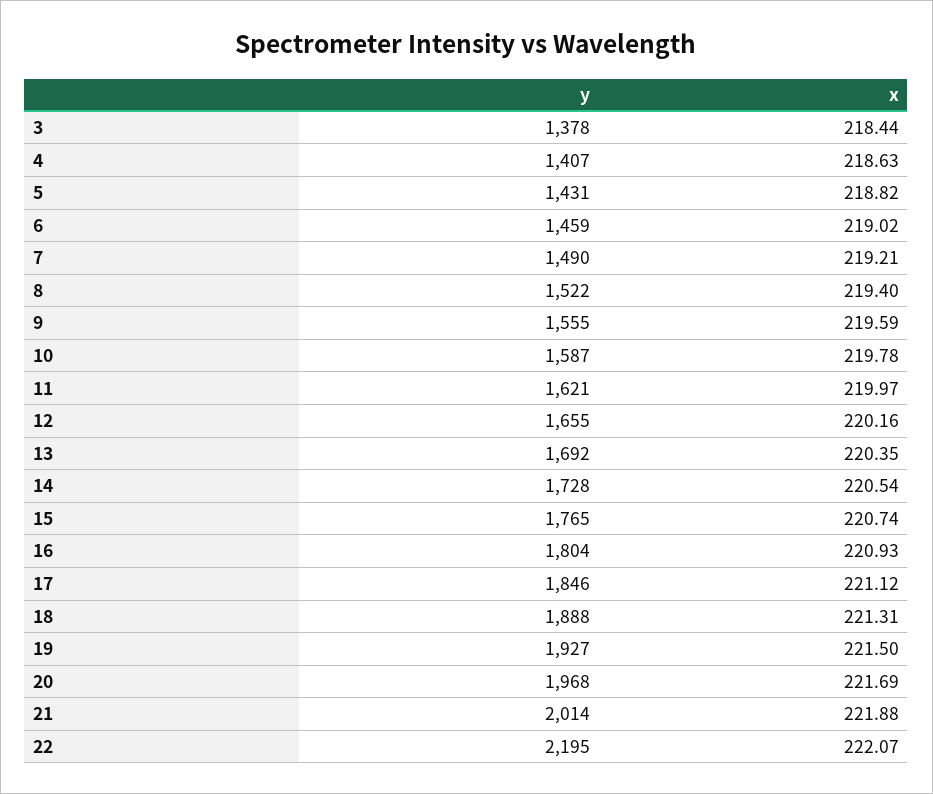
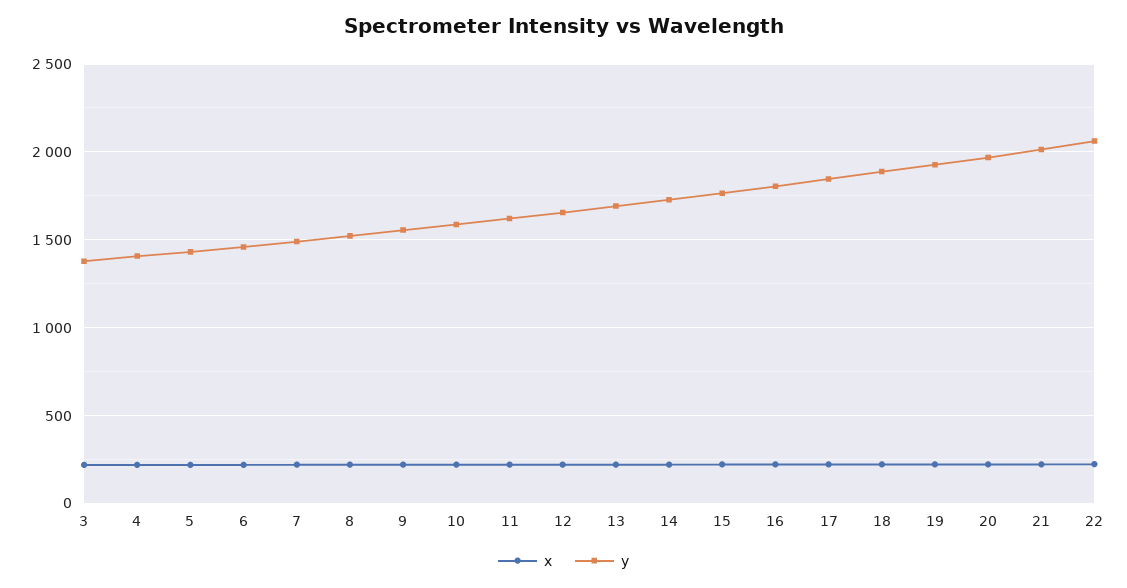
  {
    "y": {
      "3": 1378,
      "4": 1407,
      "5": 1431,
      "6": 1459,
      "7": 1490,
      "8": 1522,
      "9": 1555,
      "10": 1587,
      "11": 1621,
      "12": 1655,
      "13": 1692,
      "14": 1728,
      "15": 1765,
      "16": 1804,
      "17": 1846,
      "18": 1888,
      "19": 1927,
      "20": 1968,
      "21": 2014,
-     "22": 2195
+     "22": 2050
    },
    "x": {
      "3": 218.44,
      "4": 218.63,
      "5": 218.82,
      "6": 219.02,
      "7": 219.21,
      "8": 219.4,
      "9": 219.59,
      "10": 219.78,
      "11": 219.97,
      "12": 220.16,
      "13": 220.35,
      "14": 220.54,
      "15": 220.74,
      "16": 220.93,
      "17": 221.12,
      "18": 221.31,
      "19": 221.5,
      "20": 221.69,
      "21": 221.88,
      "22": 222.07
    }
  }

